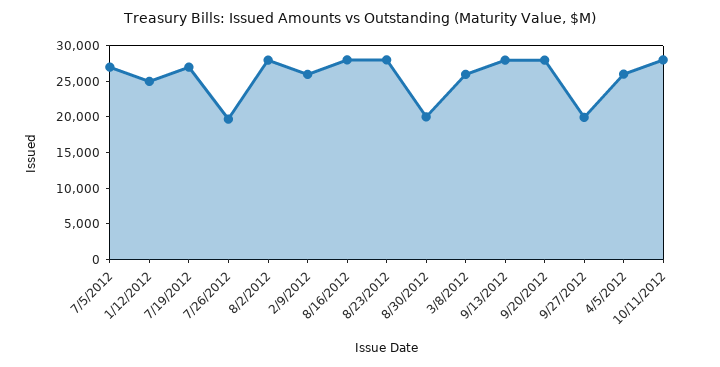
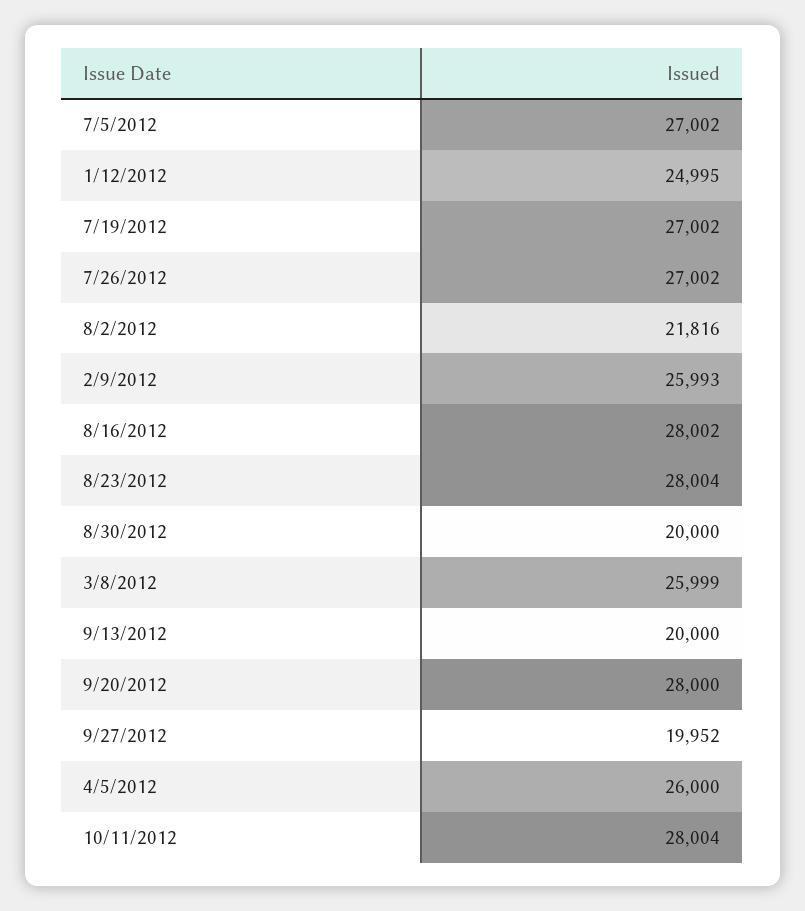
  {
    "7/5/2012": 27002,
    "1/12/2012": 24995,
    "7/19/2012": 27002,
-   "7/26/2012": 20000,
+   "7/26/2012": 27002,
-   "8/2/2012": 27500,
+   "8/2/2012": 21816,
    "2/9/2012": 25993,
    "8/16/2012": 28002,
    "8/23/2012": 28004,
    "8/30/2012": 20000,
    "3/8/2012": 25999,
-   "9/13/2012": 27500,
+   "9/13/2012": 20000,
    "9/20/2012": 28000,
    "9/27/2012": 19952,
    "4/5/2012": 26000,
    "10/11/2012": 28004
  }

